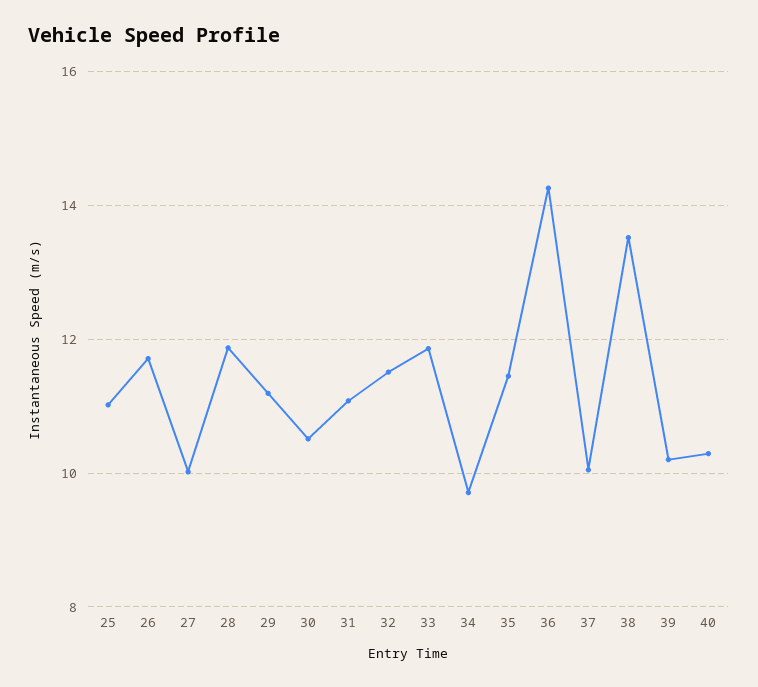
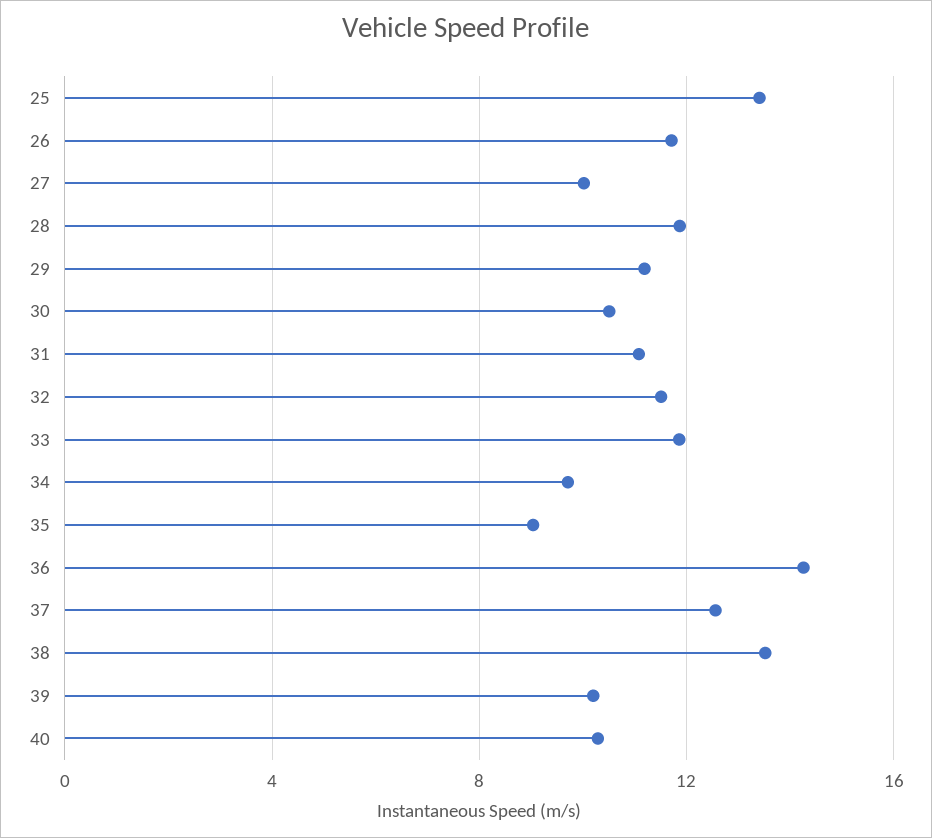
  {
-   "25": 11,
+   "25": 13.5,
    "26": 11.8,
    "27": 10,
    "28": 11.8,
    "29": 11.2,
    "30": 10.6,
    "31": 11,
    "32": 11.6,
    "33": 11.8,
    "34": 9.8,
-   "35": 11.4,
+   "35": 9,
    "36": 14.2,
-   "37": 10,
+   "37": 12.5,
    "38": 13.6,
    "39": 10.2,
    "40": 10.2
  }

